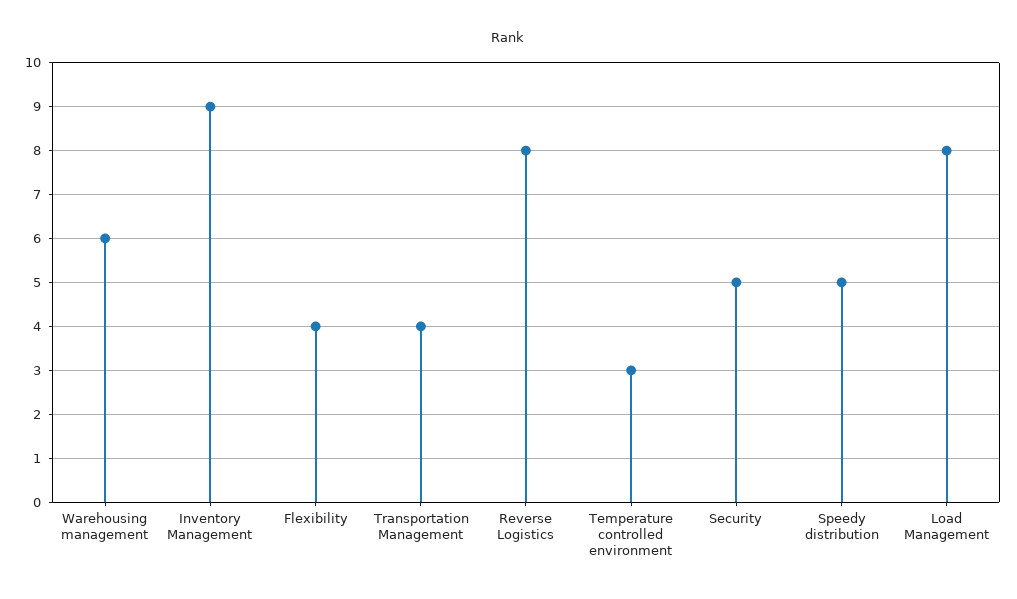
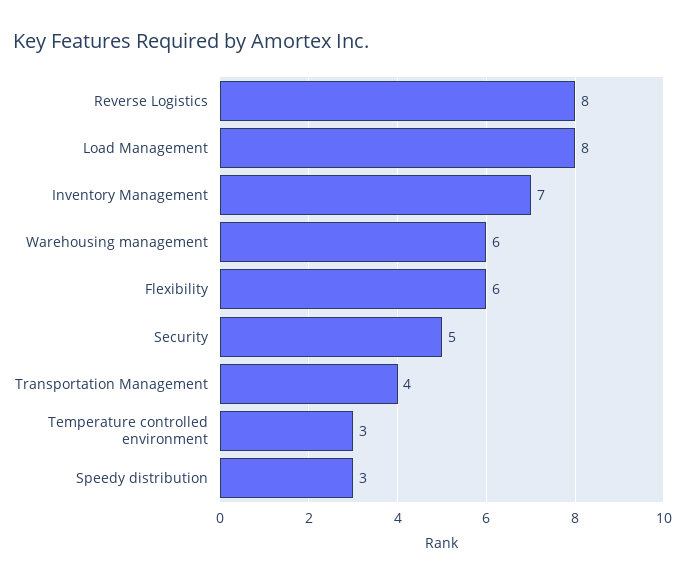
  {
    "Warehousing management": 6,
-   "Inventory Management": 9,
+   "Inventory Management": 7,
-   "Flexibility": 4,
+   "Flexibility": 6,
    "Transportation Management": 4,
    "Reverse Logistics": 8,
    "Temperature controlled environment": 3,
    "Security": 5,
-   "Speedy distribution": 5,
+   "Speedy distribution": 3,
    "Load Management": 8
  }

